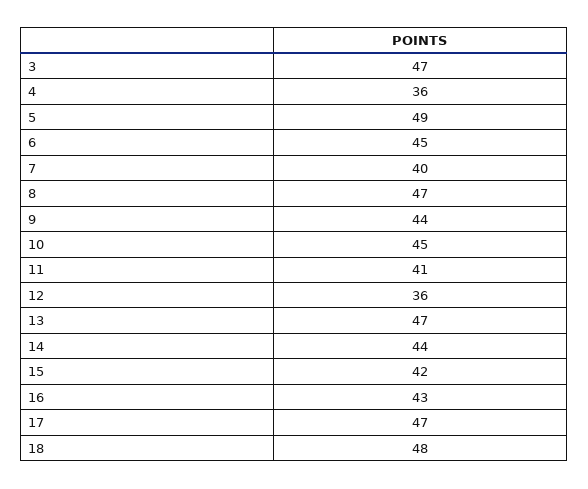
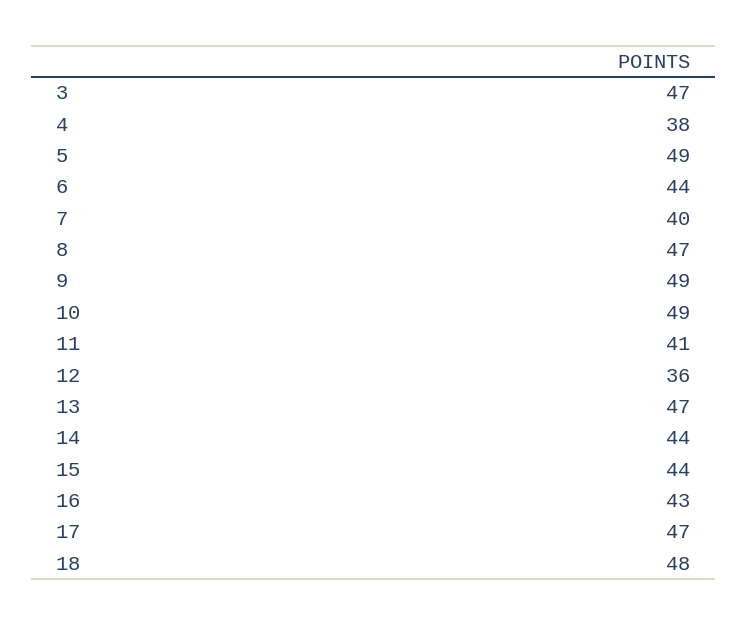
  {
    "3": 47,
-   "4": 36,
+   "4": 38,
    "5": 49,
-   "6": 45,
+   "6": 44,
    "7": 40,
    "8": 47,
-   "9": 44,
+   "9": 49,
-   "10": 45,
+   "10": 49,
    "11": 41,
    "12": 36,
    "13": 47,
    "14": 44,
-   "15": 42,
+   "15": 44,
    "16": 43,
    "17": 47,
    "18": 48
  }

